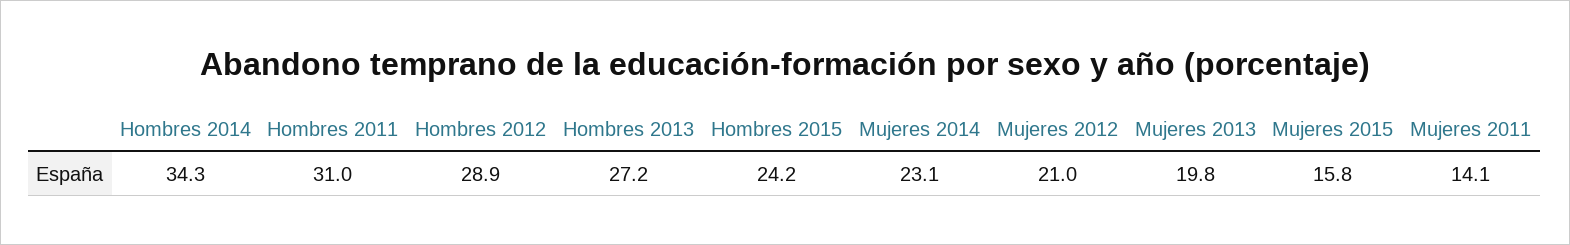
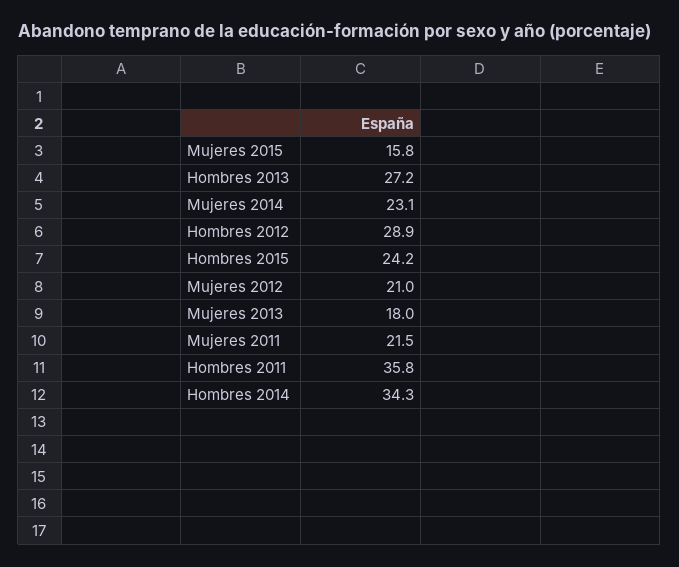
  {
    "Hombres 2014": 34.3,
-   "Hombres 2011": 31,
+   "Hombres 2011": 35.8,
    "Hombres 2012": 28.9,
    "Hombres 2013": 27.2,
    "Hombres 2015": 24.2,
    "Mujeres 2014": 23.1,
    "Mujeres 2012": 21,
-   "Mujeres 2013": 19.8,
+   "Mujeres 2013": 18,
    "Mujeres 2015": 15.8,
-   "Mujeres 2011": 14.1
+   "Mujeres 2011": 21.5
  }

